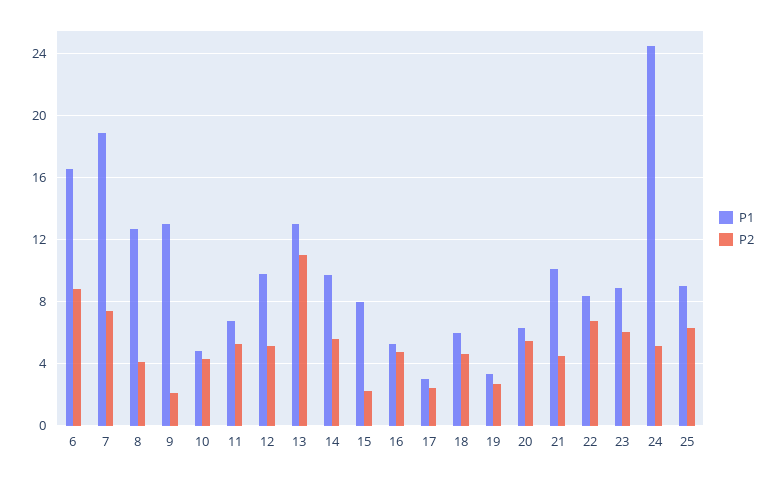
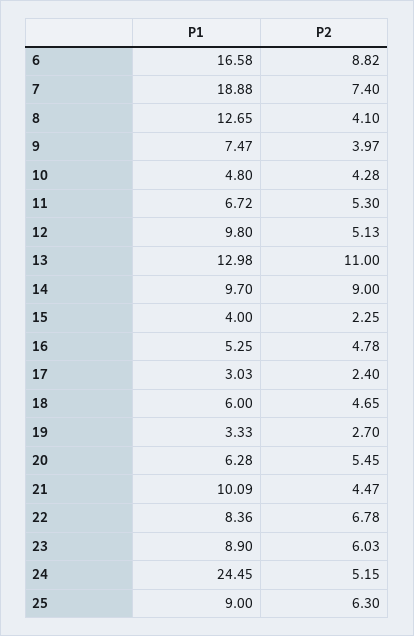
  {
    "P1": {
      "6": 16.58,
      "7": 18.88,
      "8": 12.65,
-     "9": 13,
+     "9": 7.47,
      "10": 4.8,
      "11": 6.72,
      "12": 9.8,
      "13": 12.98,
      "14": 9.7,
-     "15": 8,
+     "15": 4,
      "16": 5.25,
      "17": 3.03,
      "18": 6,
      "19": 3.33,
      "20": 6.28,
      "21": 10.09,
      "22": 8.36,
      "23": 8.9,
      "24": 24.45,
      "25": 9
    },
    "P2": {
      "6": 8.82,
      "7": 7.4,
      "8": 4.1,
-     "9": 2,
+     "9": 3.97,
      "10": 4.28,
      "11": 5.3,
      "12": 5.13,
      "13": 11,
-     "14": 5.5,
+     "14": 9,
      "15": 2.25,
      "16": 4.78,
      "17": 2.4,
      "18": 4.65,
      "19": 2.7,
      "20": 5.45,
      "21": 4.47,
      "22": 6.78,
      "23": 6.03,
      "24": 5.15,
      "25": 6.3
    }
  }

